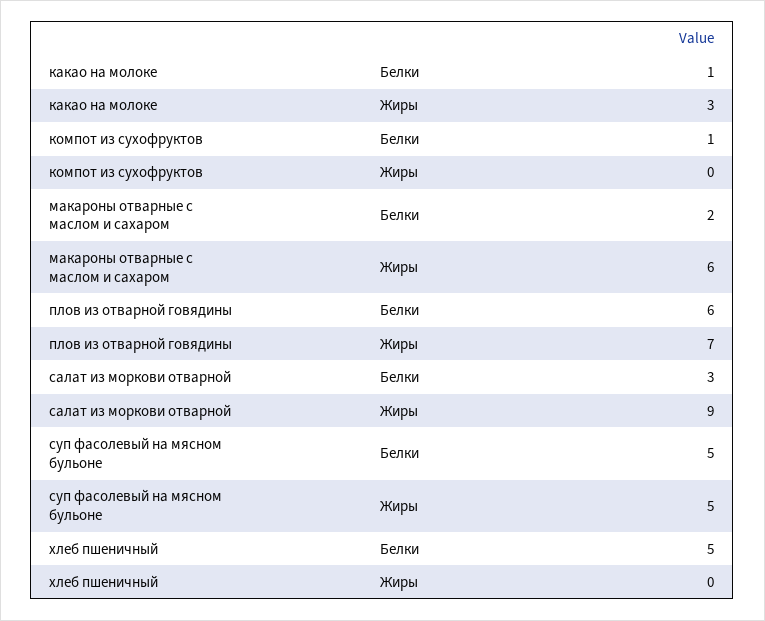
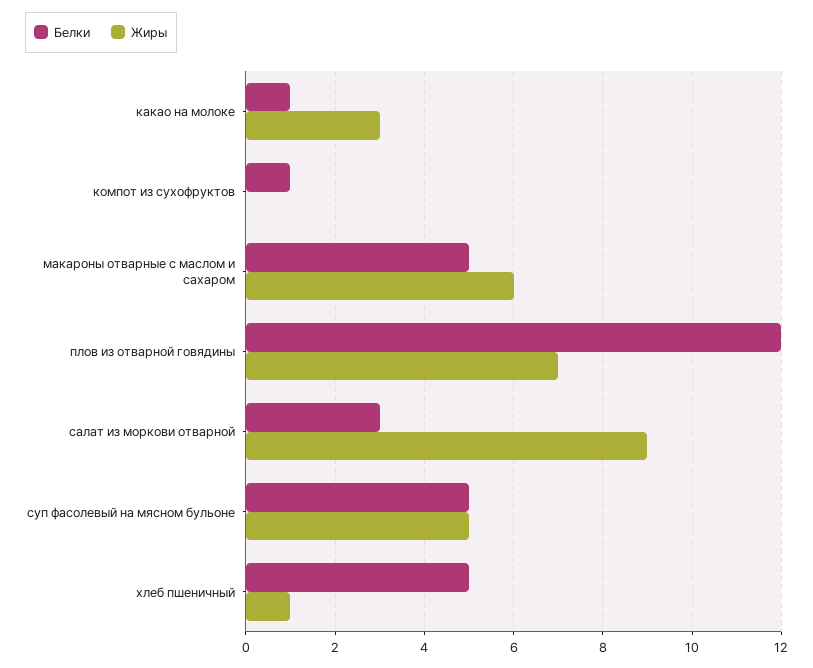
  {
    "Белки": {
      "какао на молоке": 1,
      "компот из сухофруктов": 1,
-     "макароны отварные с маслом и сахаром": 2,
+     "макароны отварные с маслом и сахаром": 5,
-     "плов из отварной говядины": 6,
+     "плов из отварной говядины": 12,
      "салат из моркови отварной": 3,
      "суп фасолевый на мясном бульоне": 5,
      "хлеб пшеничный": 5
    },
    "Жиры": {
      "какао на молоке": 3,
      "компот из сухофруктов": 0,
      "макароны отварные с маслом и сахаром": 6,
      "плов из отварной говядины": 7,
      "салат из моркови отварной": 9,
      "суп фасолевый на мясном бульоне": 5,
-     "хлеб пшеничный": 0
+     "хлеб пшеничный": 1
    }
  }

